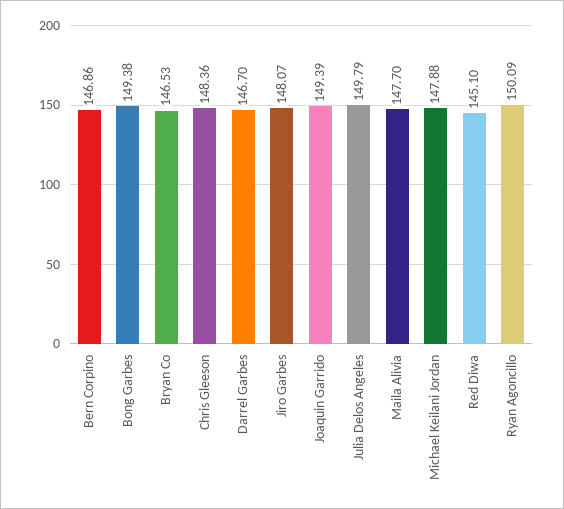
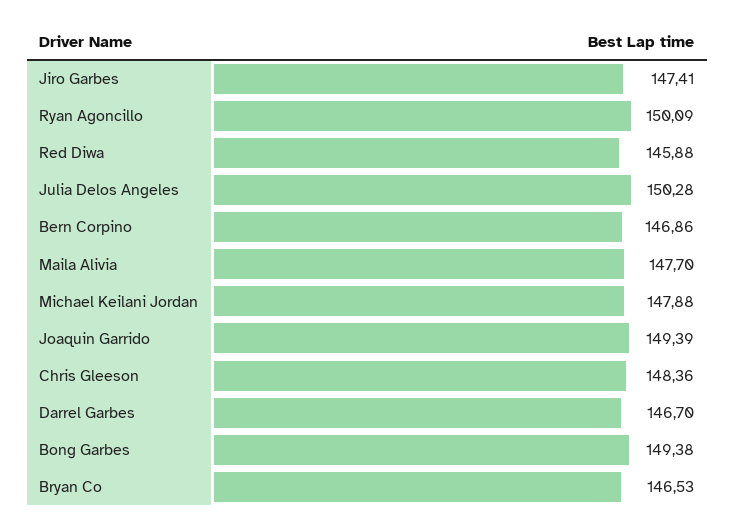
  {
    "Bern Corpino": 146.86,
    "Bong Garbes": 149.38,
    "Bryan Co": 146.53,
    "Chris Gleeson": 148.36,
    "Darrel Garbes": 146.7,
-   "Jiro Garbes": 148.07,
+   "Jiro Garbes": 147.41,
    "Joaquin Garrido": 149.39,
-   "Julia Delos Angeles": 149.79,
+   "Julia Delos Angeles": 150.28,
    "Maila Alivia": 147.7,
    "Michael Keilani Jordan": 147.88,
-   "Red Diwa": 145.1,
+   "Red Diwa": 145.88,
    "Ryan Agoncillo": 150.09
  }

